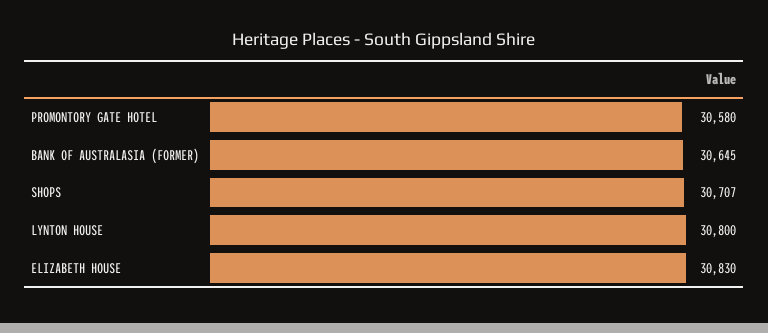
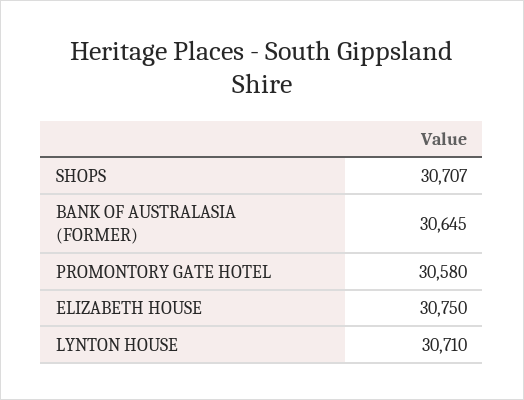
  {
    "PROMONTORY GATE HOTEL": 30580,
    "BANK OF AUSTRALASIA (FORMER)": 30645,
    "SHOPS": 30707,
-   "LYNTON HOUSE": 30800,
+   "LYNTON HOUSE": 30710,
-   "ELIZABETH HOUSE": 30830
+   "ELIZABETH HOUSE": 30750
  }

